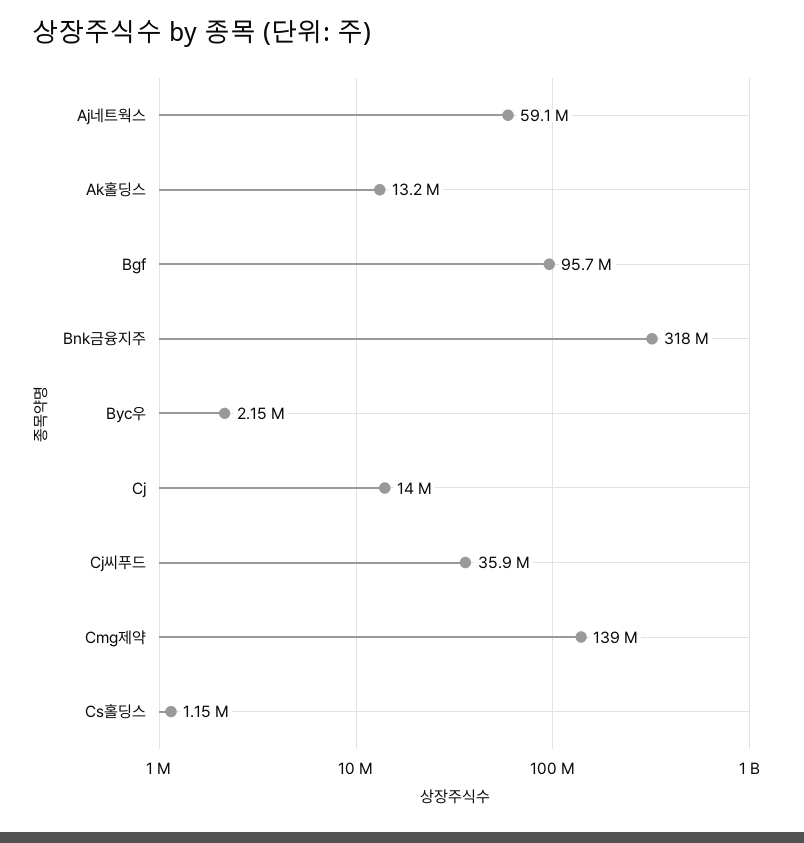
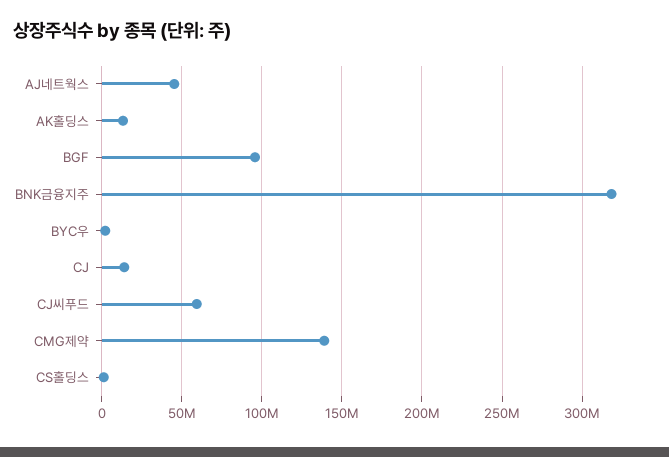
  {
-   "Aj네트웍스": 59100000,
+   "Aj네트웍스": 45000000,
    "Ak홀딩스": 13200000,
    "Bgf": 95700000,
    "Bnk금융지주": 318000000,
    "Byc우": 2150000,
    "Cj": 14000000,
-   "Cj씨푸드": 35900000,
+   "Cj씨푸드": 60000000,
    "Cmg제약": 139000000,
    "Cs홀딩스": 1150000
  }

